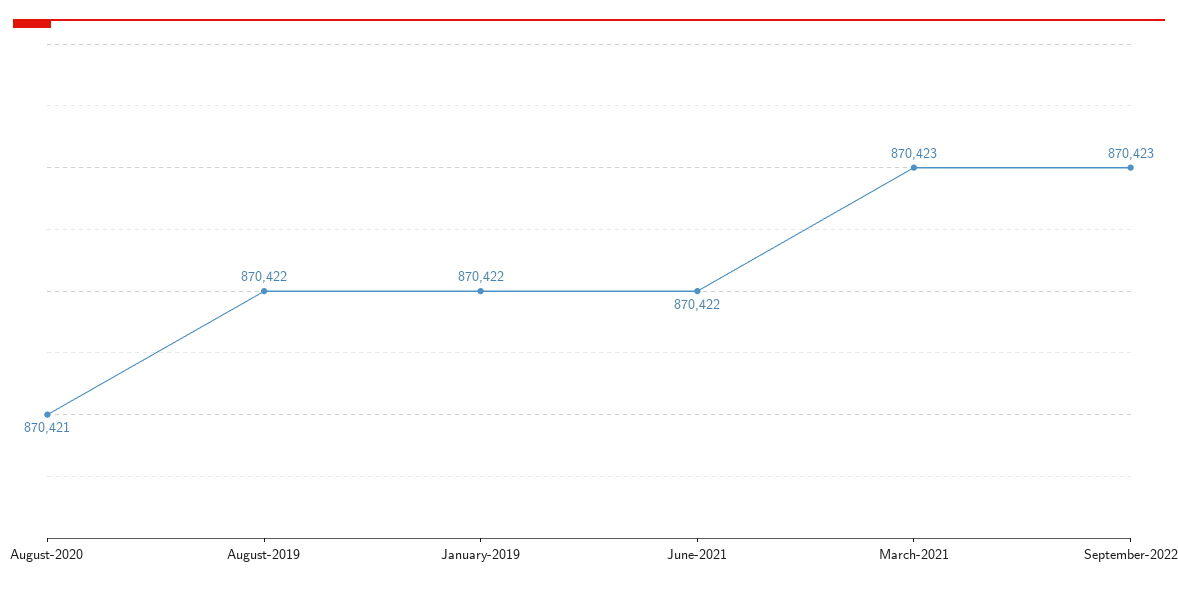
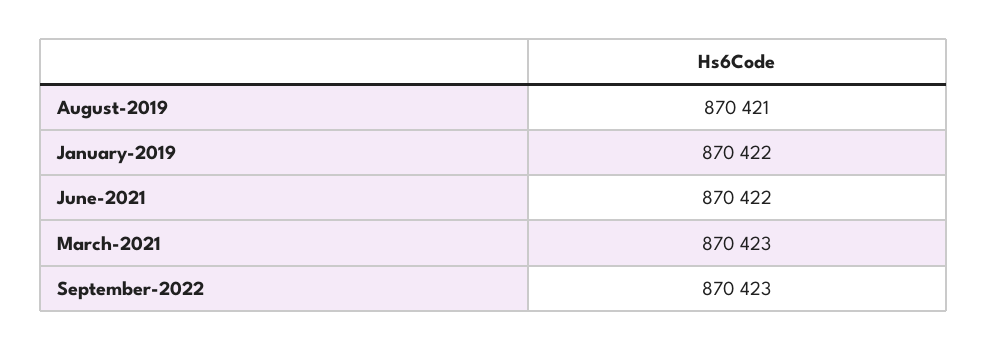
  {
-   "August-2020": 870421,
-   "August-2019": 870422,
+   "August-2019": 870421,
    "January-2019": 870422,
    "June-2021": 870422,
    "March-2021": 870423,
    "September-2022": 870423
  }

